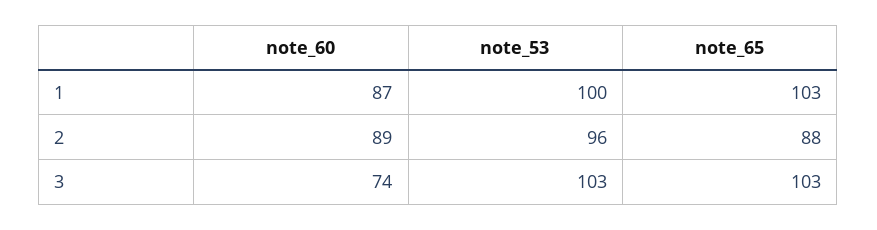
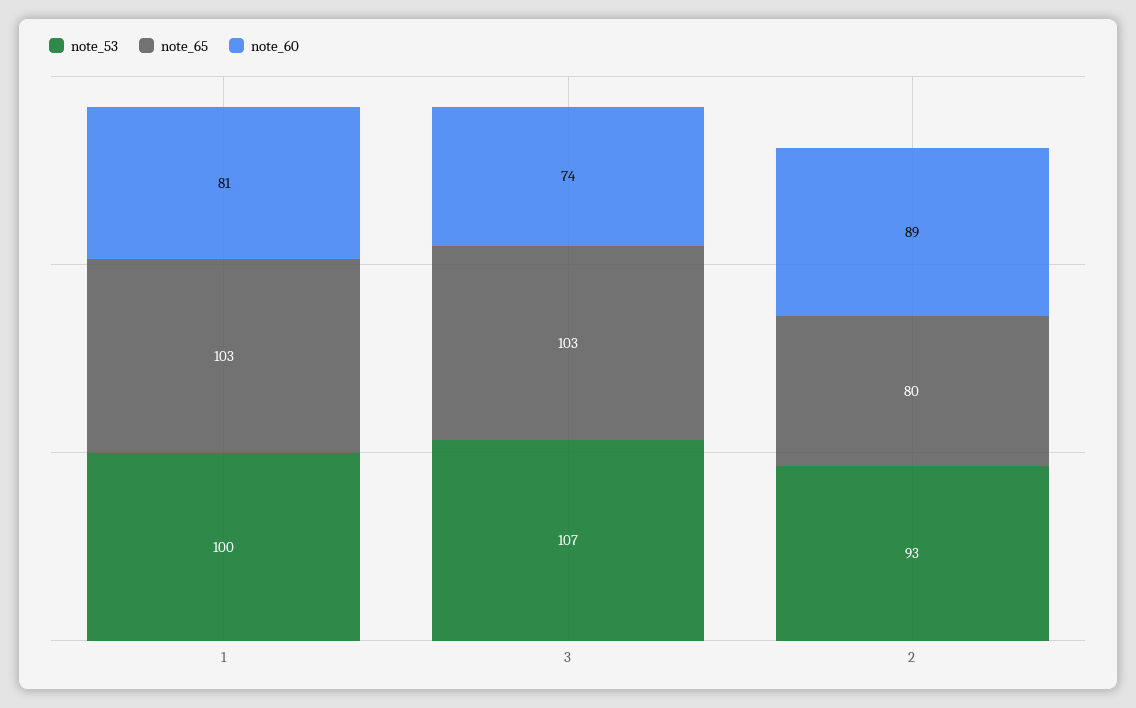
  {
    "note_60": {
-     "1": 87,
+     "1": 81,
      "2": 89,
      "3": 74
    },
    "note_53": {
      "1": 100,
-     "2": 96,
+     "2": 93,
-     "3": 103
+     "3": 107
    },
    "note_65": {
      "1": 103,
-     "2": 88,
+     "2": 80,
      "3": 103
    }
  }

